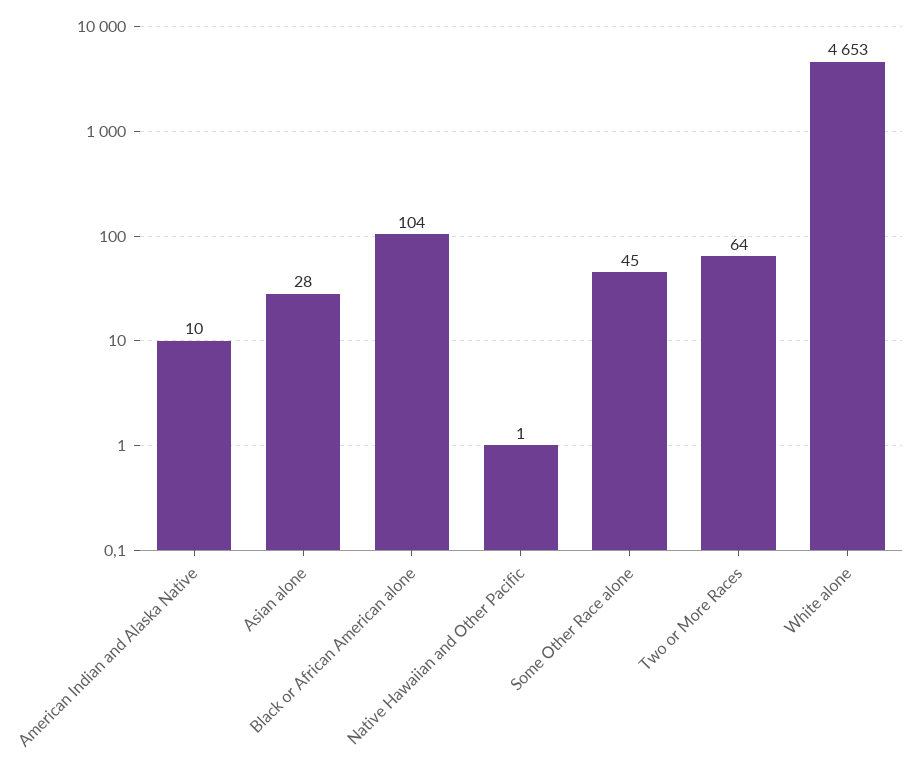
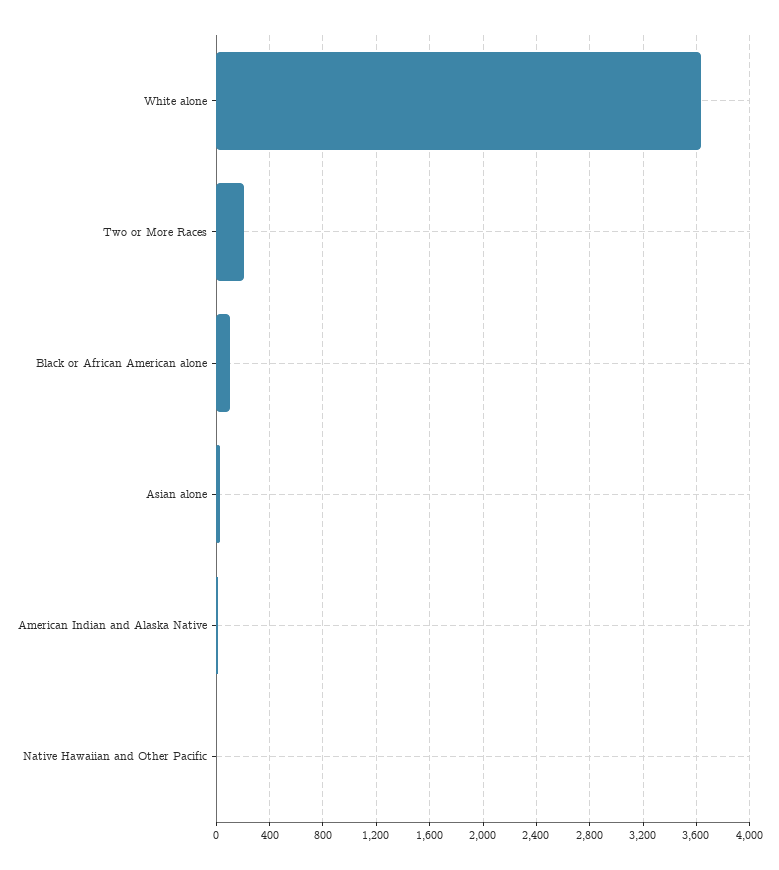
  {
    "American Indian and Alaska Native": 10,
    "Asian alone": 28,
    "Black or African American alone": 104,
    "Native Hawaiian and Other Pacific": 1,
-   "Some Other Race alone": 45,
-   "Two or More Races": 64,
+   "Two or More Races": 200,
-   "White alone": 4653
+   "White alone": 3650
  }

